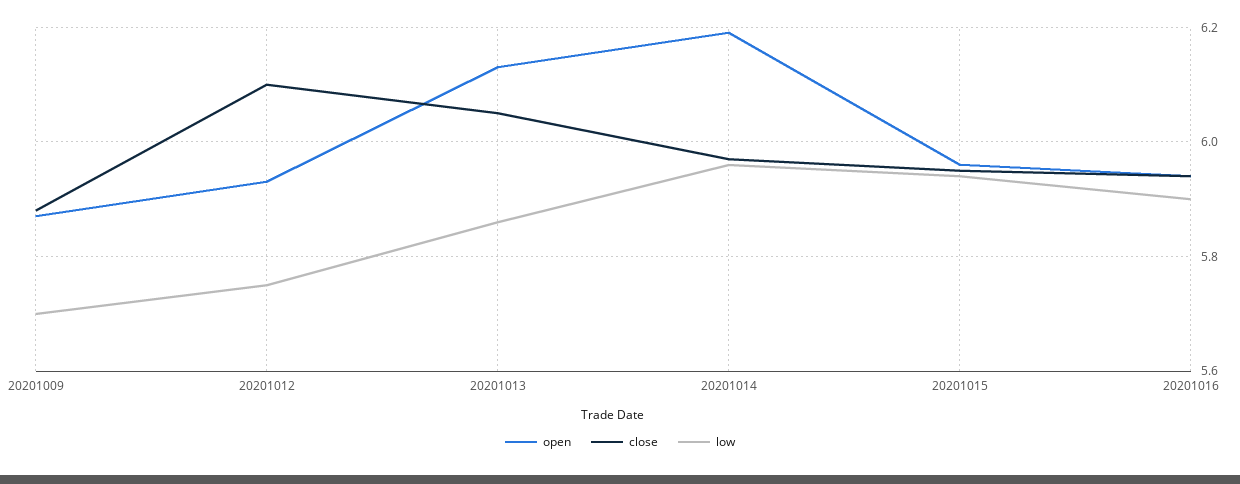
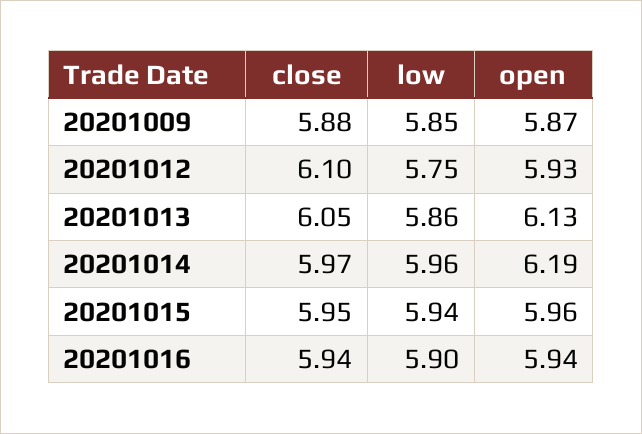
  {
    "open": {
      "20201009": 5.87,
      "20201012": 5.93,
      "20201013": 6.13,
      "20201014": 6.19,
      "20201015": 5.96,
      "20201016": 5.94
    },
    "close": {
      "20201009": 5.88,
      "20201012": 6.1,
      "20201013": 6.05,
      "20201014": 5.97,
      "20201015": 5.95,
      "20201016": 5.94
    },
    "low": {
-     "20201009": 5.7,
+     "20201009": 5.85,
      "20201012": 5.75,
      "20201013": 5.86,
      "20201014": 5.96,
      "20201015": 5.94,
      "20201016": 5.9
    }
  }

